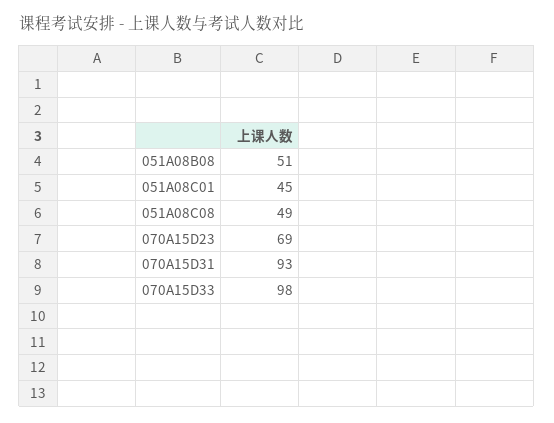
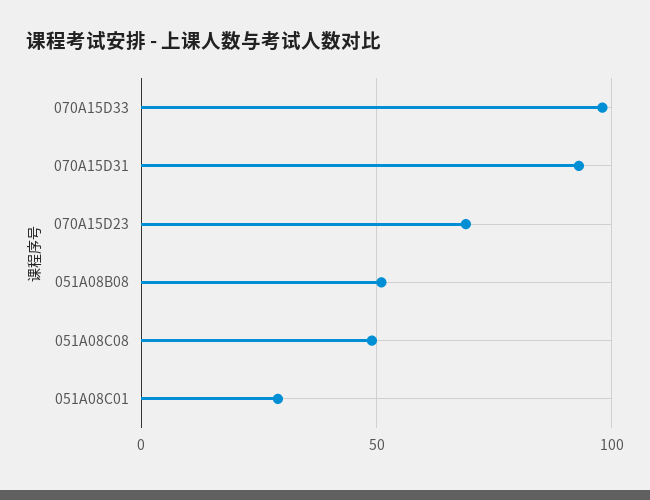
  {
    "051A08B08": 51,
-   "051A08C01": 45,
+   "051A08C01": 30,
    "051A08C08": 49,
    "070A15D23": 69,
    "070A15D31": 93,
    "070A15D33": 98
  }

